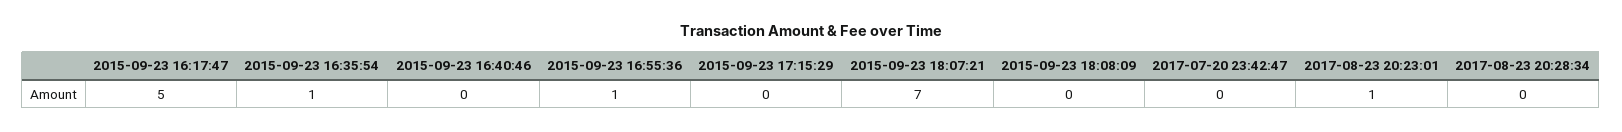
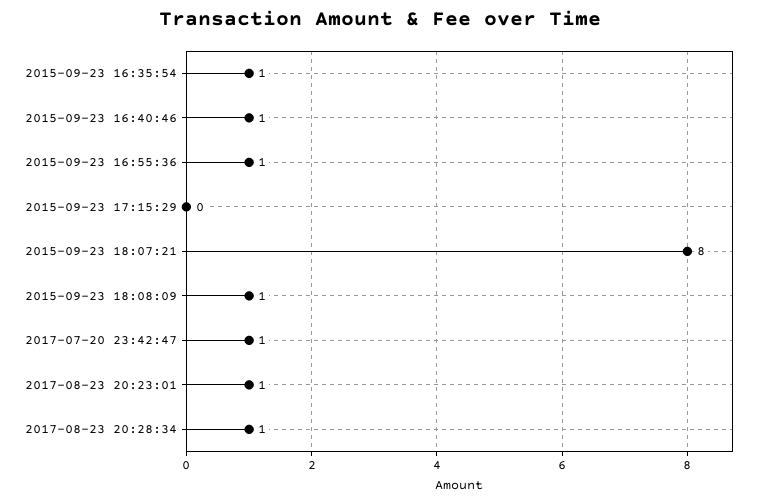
  {
-   "2015-09-23 16:17:47": 5,
    "2015-09-23 16:35:54": 1,
-   "2015-09-23 16:40:46": 0,
+   "2015-09-23 16:40:46": 1,
    "2015-09-23 16:55:36": 1,
    "2015-09-23 17:15:29": 0,
-   "2015-09-23 18:07:21": 7,
+   "2015-09-23 18:07:21": 8,
-   "2015-09-23 18:08:09": 0,
+   "2015-09-23 18:08:09": 1,
-   "2017-07-20 23:42:47": 0,
+   "2017-07-20 23:42:47": 1,
    "2017-08-23 20:23:01": 1,
-   "2017-08-23 20:28:34": 0
+   "2017-08-23 20:28:34": 1
  }

